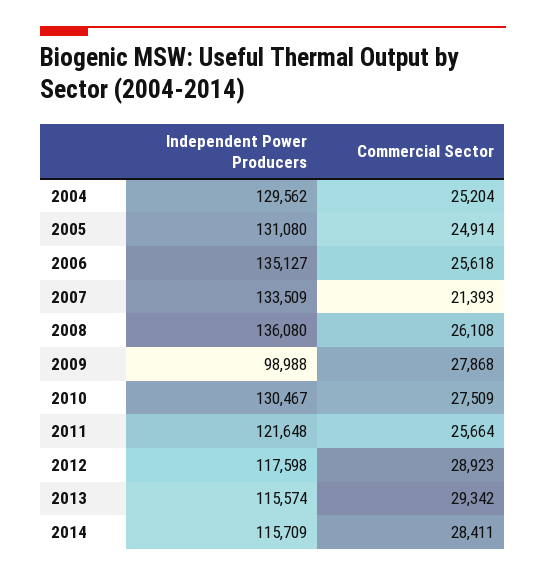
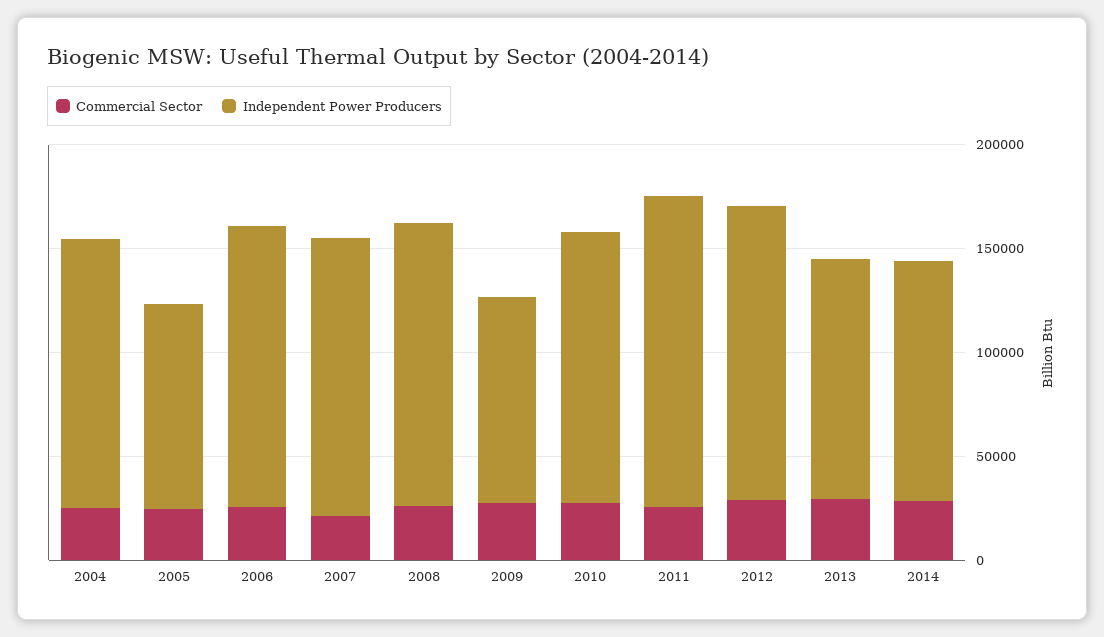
  {
    "Independent Power Producers": {
      "2004": 129562,
-     "2005": 131080,
+     "2005": 100000,
      "2006": 135127,
      "2007": 133509,
      "2008": 136080,
      "2009": 98988,
      "2010": 130467,
-     "2011": 121648,
+     "2011": 150000,
-     "2012": 117598,
+     "2012": 140000,
      "2013": 115574,
      "2014": 115709
    },
    "Commercial Sector": {
      "2004": 25204,
      "2005": 24914,
      "2006": 25618,
      "2007": 21393,
      "2008": 26108,
      "2009": 27868,
      "2010": 27509,
      "2011": 25664,
      "2012": 28923,
      "2013": 29342,
      "2014": 28411
    }
  }

